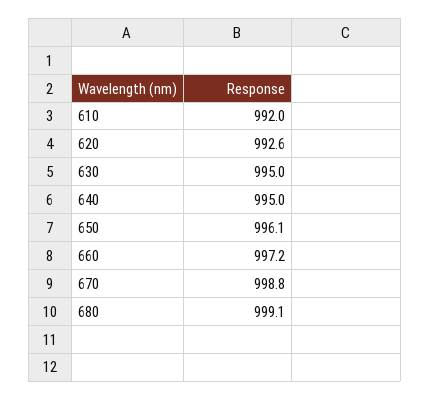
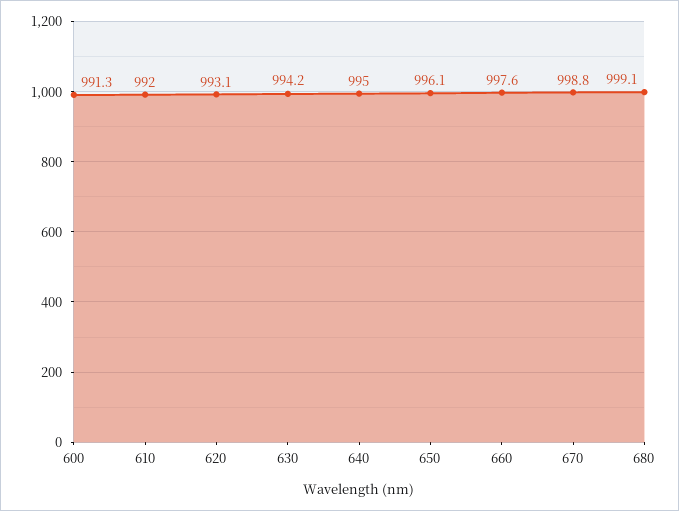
  {
    "610": 992,
-   "620": 992.6,
+   "620": 993.1,
-   "630": 995,
+   "630": 994.2,
    "640": 995,
    "650": 996.1,
-   "660": 997.2,
+   "660": 997.6,
    "670": 998.8,
-   "680": 999.1
+   "680": 999.1,
+   "600": 991.3
  }

